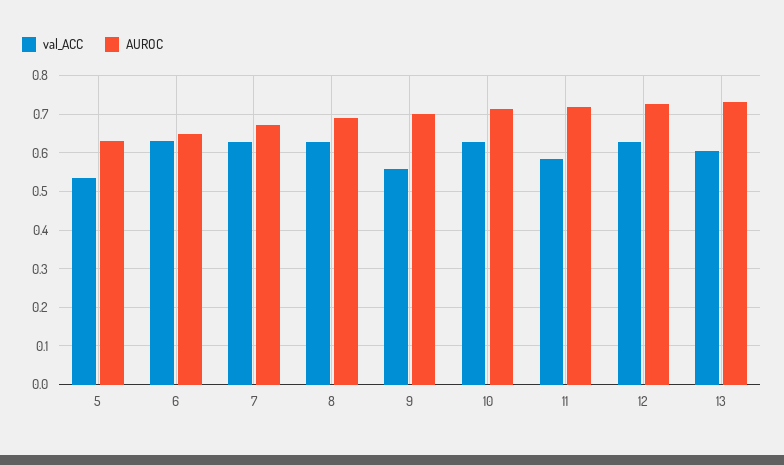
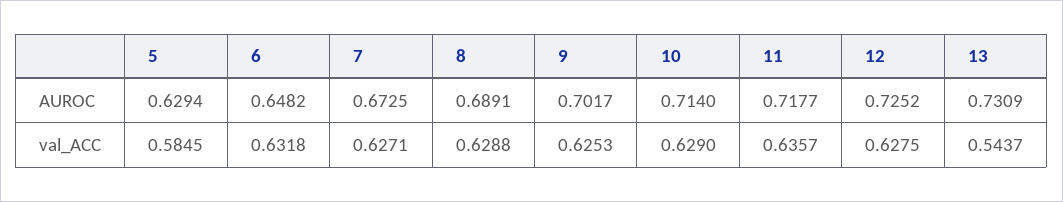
  {
    "val_ACC": {
-     "5": 0.54,
+     "5": 0.5845,
      "6": 0.6318,
      "7": 0.6271,
      "8": 0.6288,
-     "9": 0.56,
+     "9": 0.6253,
      "10": 0.629,
-     "11": 0.58,
+     "11": 0.6357,
      "12": 0.6275,
-     "13": 0.6
+     "13": 0.5437
    },
    "AUROC": {
      "5": 0.6294,
      "6": 0.6482,
      "7": 0.6725,
      "8": 0.6891,
      "9": 0.7017,
      "10": 0.714,
      "11": 0.7177,
      "12": 0.7252,
      "13": 0.7309
    }
  }

